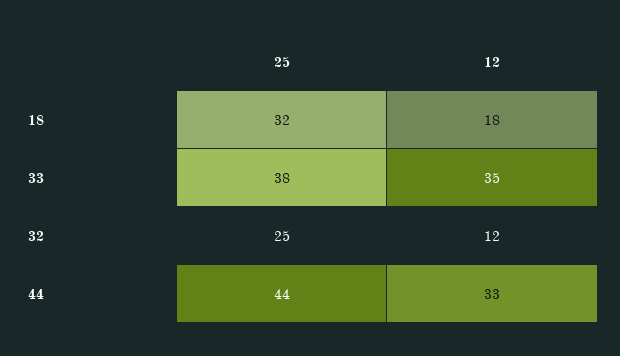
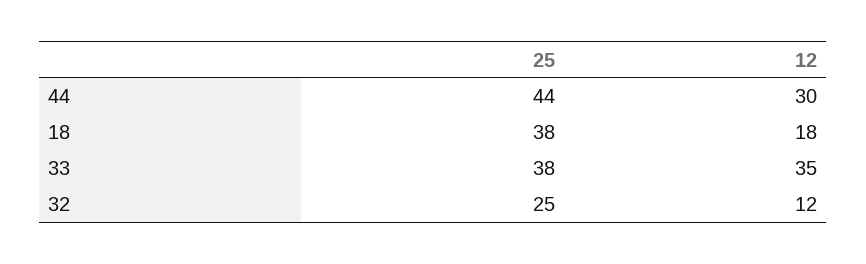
  {
    "25": {
-     "18": 32,
+     "18": 38,
      "33": 38,
      "32": 25,
      "44": 44
    },
    "12": {
      "18": 18,
      "33": 35,
      "32": 12,
-     "44": 33
+     "44": 30
    }
  }

